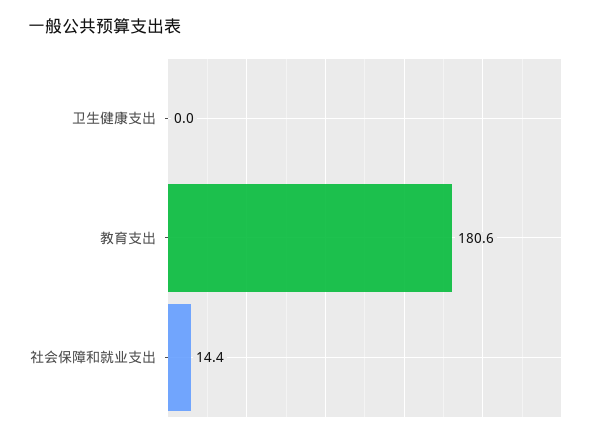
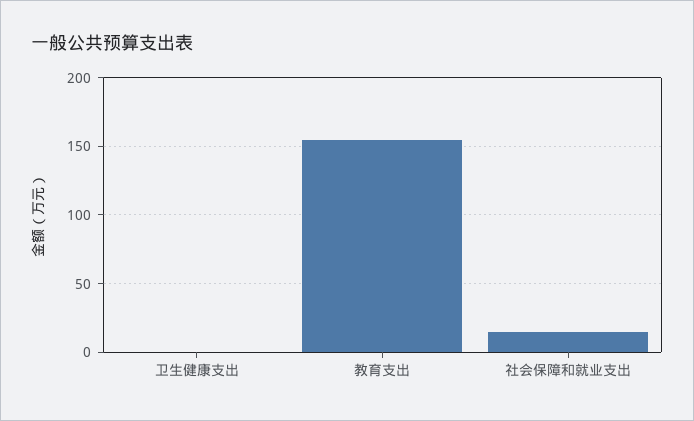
  {
    "卫生健康支出": 0,
-   "教育支出": 180.6,
+   "教育支出": 155,
    "社会保障和就业支出": 14.4
  }

